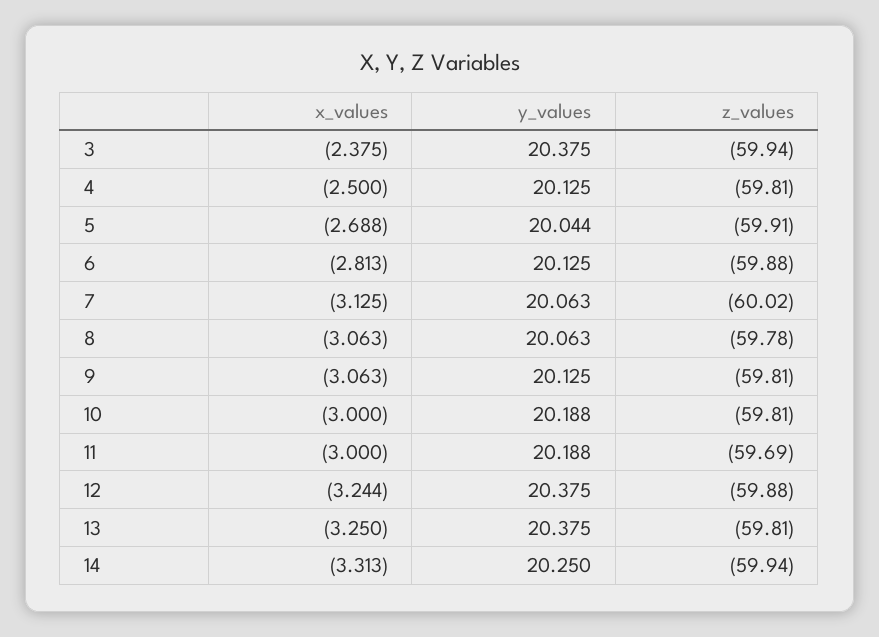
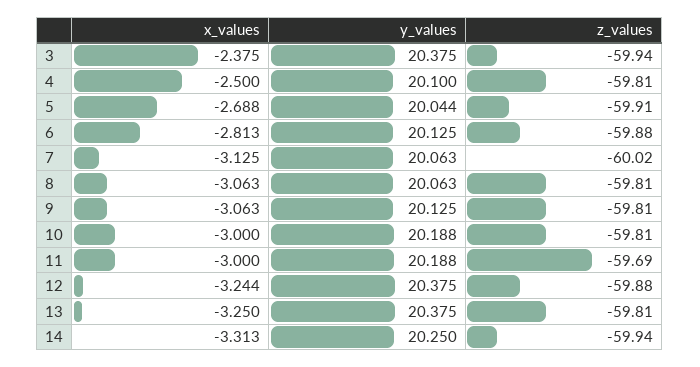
  {
    "x_values": {
      "3": -2.375,
      "4": -2.5,
      "5": -2.688,
      "6": -2.813,
      "7": -3.125,
      "8": -3.063,
      "9": -3.063,
      "10": -3,
      "11": -3,
      "12": -3.244,
      "13": -3.25,
      "14": -3.313
    },
    "y_values": {
      "3": 20.375,
-     "4": 20.125,
+     "4": 20.1,
      "5": 20.044,
      "6": 20.125,
      "7": 20.063,
      "8": 20.063,
      "9": 20.125,
      "10": 20.188,
      "11": 20.188,
      "12": 20.375,
      "13": 20.375,
      "14": 20.25
    },
    "z_values": {
      "3": -59.94,
      "4": -59.81,
      "5": -59.91,
      "6": -59.88,
      "7": -60.02,
-     "8": -59.78,
+     "8": -59.81,
      "9": -59.81,
      "10": -59.81,
      "11": -59.69,
      "12": -59.88,
      "13": -59.81,
      "14": -59.94
    }
  }

